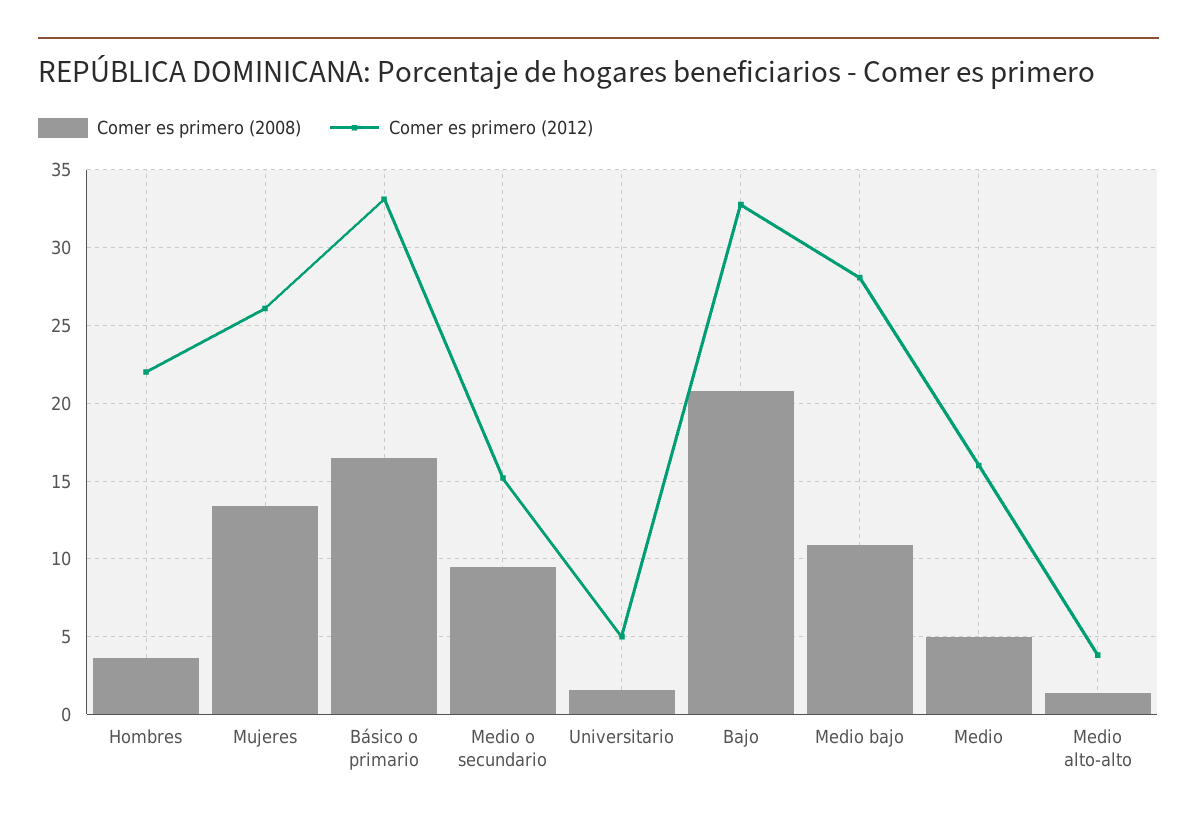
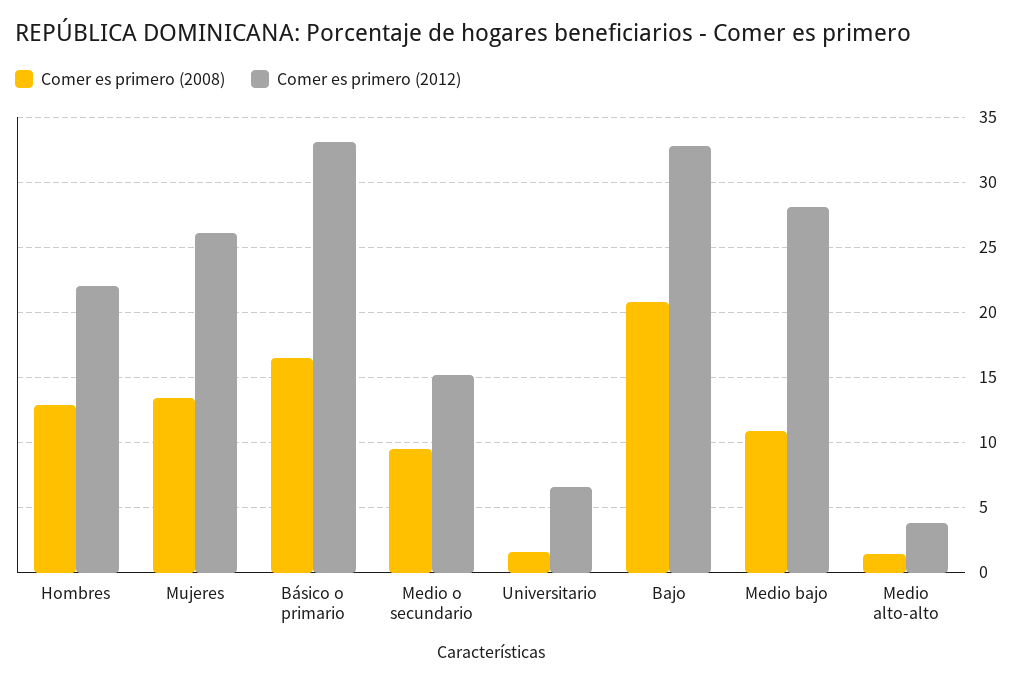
  {
    "Comer es primero (2008)": {
-     "Hombres": 3.5,
+     "Hombres": 13,
      "Mujeres": 13.5,
      "Básico o primario": 16.5,
      "Medio o secundario": 9.5,
      "Universitario": 1.5,
      "Bajo": 21,
      "Medio bajo": 11,
-     "Medio": 5,
      "Medio alto-alto": 1.5
    },
    "Comer es primero (2012)": {
      "Hombres": 22,
      "Mujeres": 26,
      "Básico o primario": 33,
      "Medio o secundario": 15,
-     "Universitario": 5,
+     "Universitario": 6.5,
      "Bajo": 33,
      "Medio bajo": 28,
-     "Medio": 16,
      "Medio alto-alto": 4
    }
  }

